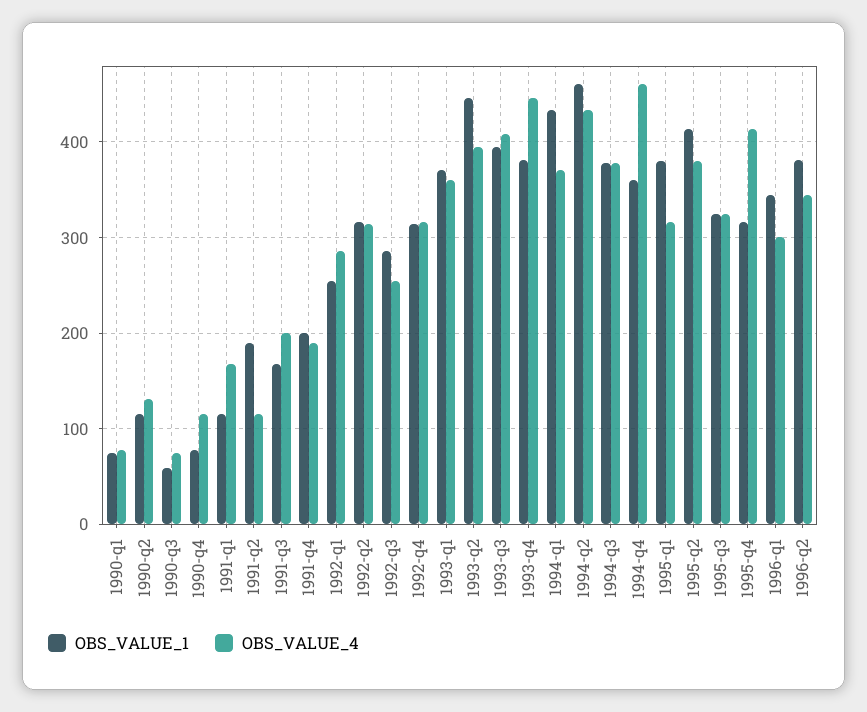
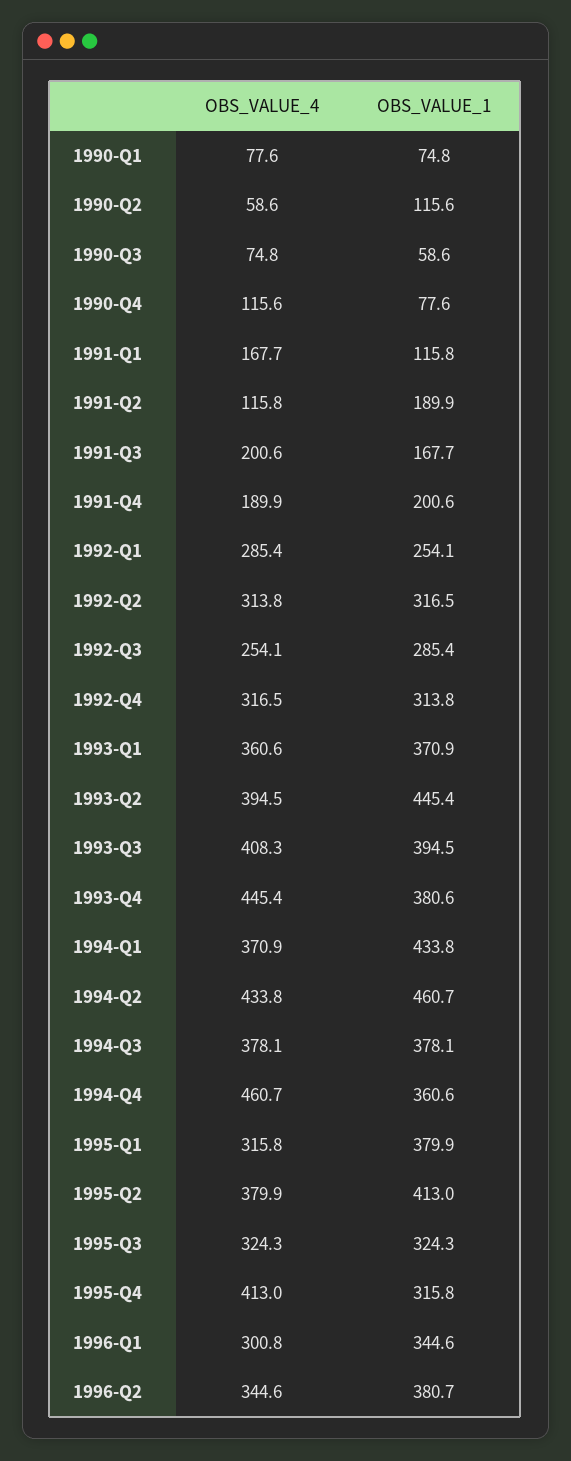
  {
    "OBS_VALUE_1": {
      "1990-q1": 74.8,
      "1990-q2": 115.6,
      "1990-q3": 58.6,
      "1990-q4": 77.6,
      "1991-q1": 115.8,
      "1991-q2": 189.9,
      "1991-q3": 167.7,
      "1991-q4": 200.6,
      "1992-q1": 254.1,
      "1992-q2": 316.5,
      "1992-q3": 285.4,
      "1992-q4": 313.8,
      "1993-q1": 370.9,
      "1993-q2": 445.4,
      "1993-q3": 394.5,
      "1993-q4": 380.6,
      "1994-q1": 433.8,
      "1994-q2": 460.7,
      "1994-q3": 378.1,
      "1994-q4": 360.6,
      "1995-q1": 379.9,
      "1995-q2": 413,
      "1995-q3": 324.3,
      "1995-q4": 315.8,
      "1996-q1": 344.6,
      "1996-q2": 380.7
    },
    "OBS_VALUE_4": {
      "1990-q1": 77.6,
-     "1990-q2": 130,
+     "1990-q2": 58.6,
      "1990-q3": 74.8,
      "1990-q4": 115.6,
      "1991-q1": 167.7,
      "1991-q2": 115.8,
      "1991-q3": 200.6,
      "1991-q4": 189.9,
      "1992-q1": 285.4,
      "1992-q2": 313.8,
      "1992-q3": 254.1,
      "1992-q4": 316.5,
      "1993-q1": 360.6,
      "1993-q2": 394.5,
      "1993-q3": 408.3,
      "1993-q4": 445.4,
      "1994-q1": 370.9,
      "1994-q2": 433.8,
      "1994-q3": 378.1,
      "1994-q4": 460.7,
      "1995-q1": 315.8,
      "1995-q2": 379.9,
      "1995-q3": 324.3,
      "1995-q4": 413,
      "1996-q1": 300.8,
      "1996-q2": 344.6
    }
  }

